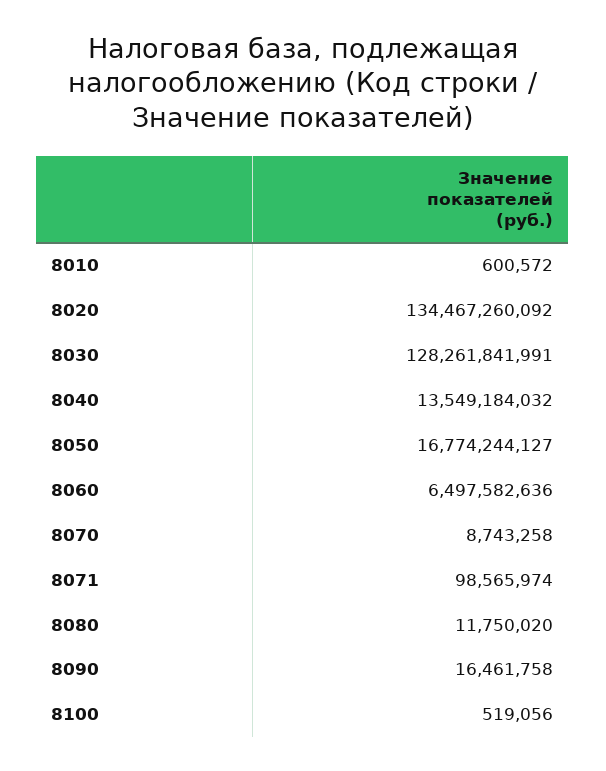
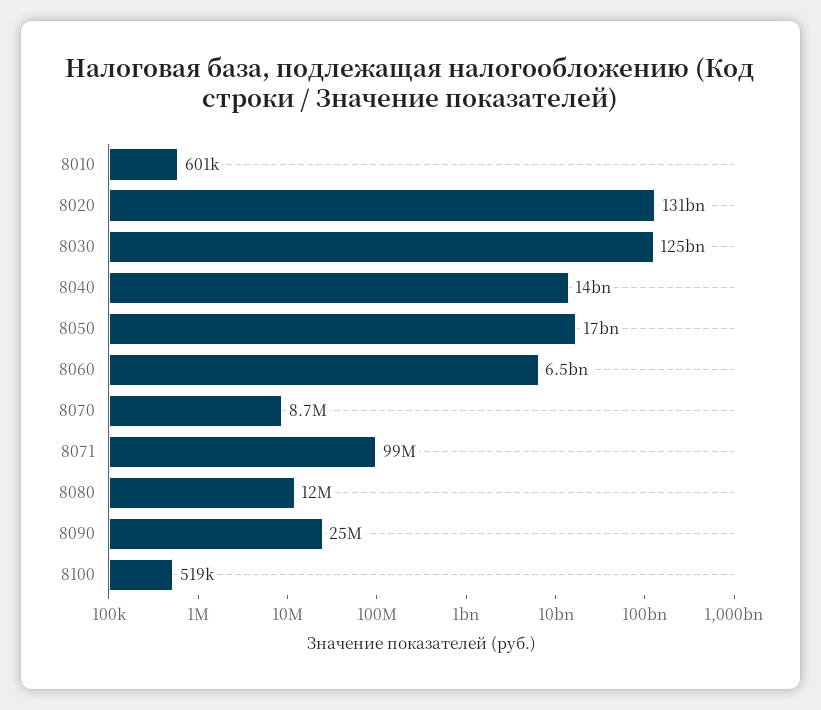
  {
    "8010": 600572,
-   "8020": 134467260092,
+   "8020": 131000000000,
-   "8030": 128261841991,
+   "8030": 125000000000,
    "8040": 13549184032,
    "8050": 16774244127,
    "8060": 6497582636,
    "8070": 8743258,
    "8071": 98565974,
    "8080": 11750020,
-   "8090": 16461758,
+   "8090": 25000000,
    "8100": 519056
  }

